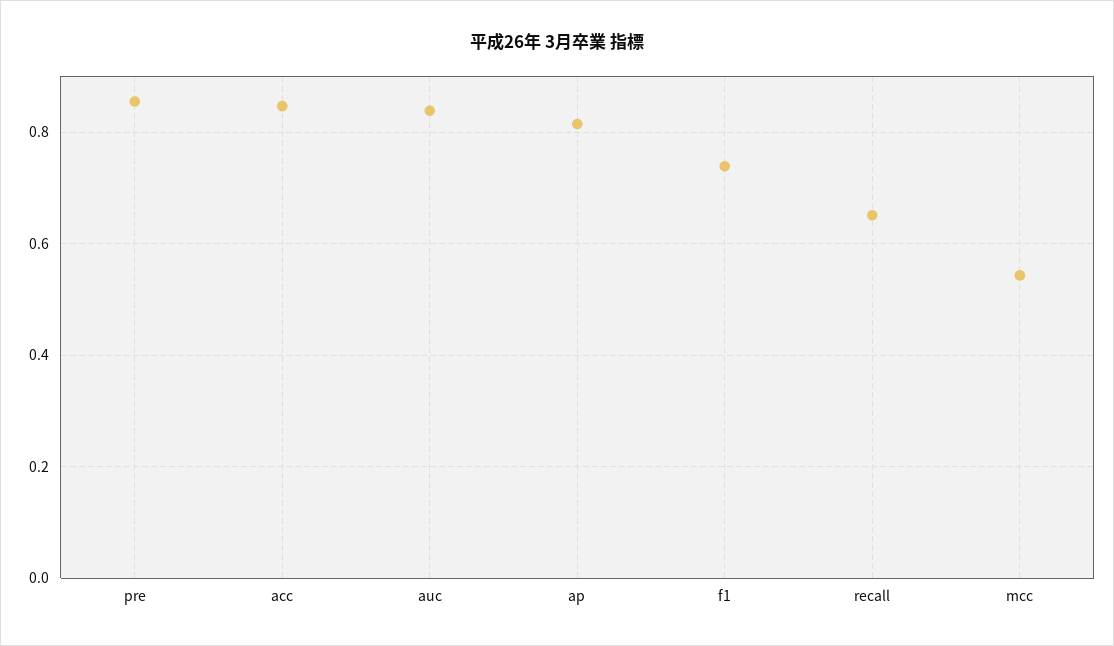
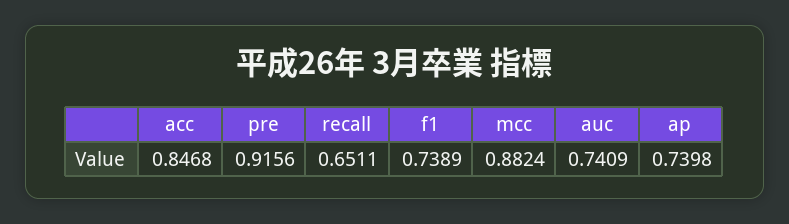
  {
-   "pre": 0.86,
+   "pre": 0.9156,
    "acc": 0.8468,
-   "auc": 0.84,
+   "auc": 0.7409,
-   "ap": 0.82,
+   "ap": 0.7398,
    "f1": 0.7389,
    "recall": 0.6511,
-   "mcc": 0.54
+   "mcc": 0.8824
  }

